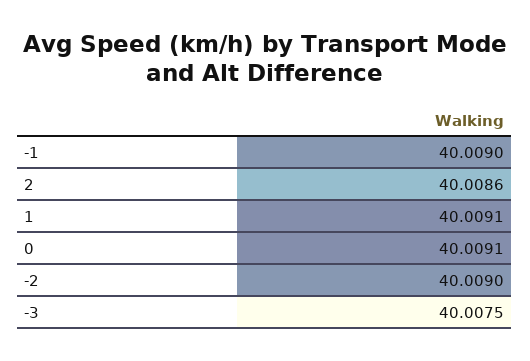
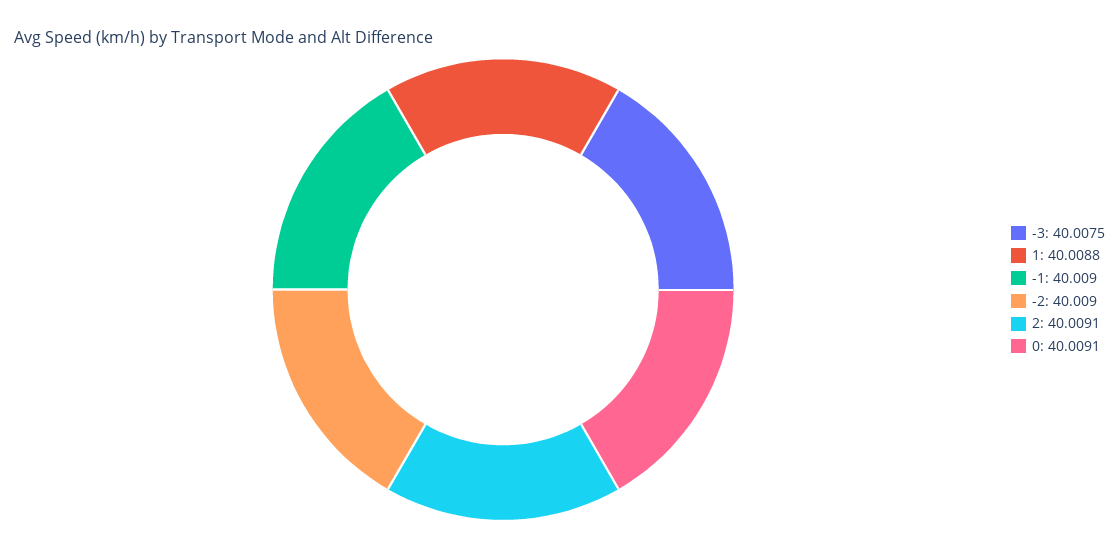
  {
    "-1": 40.009,
-   "2": 40.0086,
+   "2": 40.0091,
-   "1": 40.0091,
+   "1": 40.0088,
    "0": 40.0091,
    "-2": 40.009,
    "-3": 40.0075
  }

